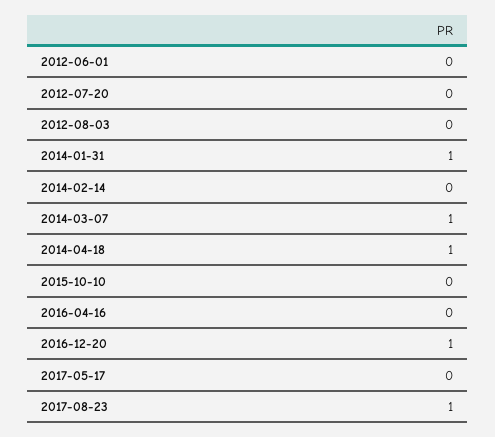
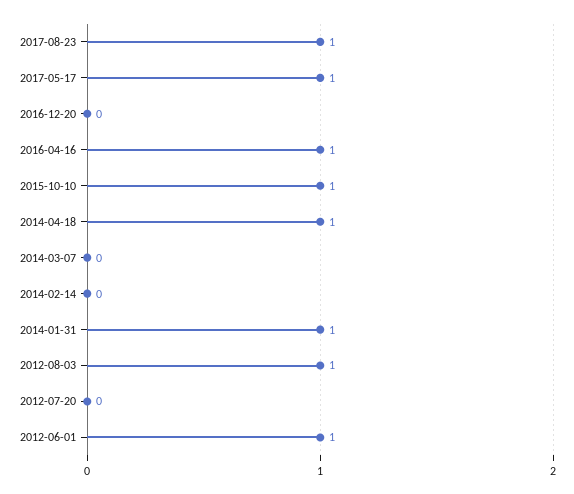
  {
-   "2012-06-01": 0,
+   "2012-06-01": 1,
    "2012-07-20": 0,
-   "2012-08-03": 0,
+   "2012-08-03": 1,
    "2014-01-31": 1,
    "2014-02-14": 0,
-   "2014-03-07": 1,
+   "2014-03-07": 0,
    "2014-04-18": 1,
-   "2015-10-10": 0,
+   "2015-10-10": 1,
-   "2016-04-16": 0,
+   "2016-04-16": 1,
-   "2016-12-20": 1,
+   "2016-12-20": 0,
-   "2017-05-17": 0,
+   "2017-05-17": 1,
    "2017-08-23": 1
  }

